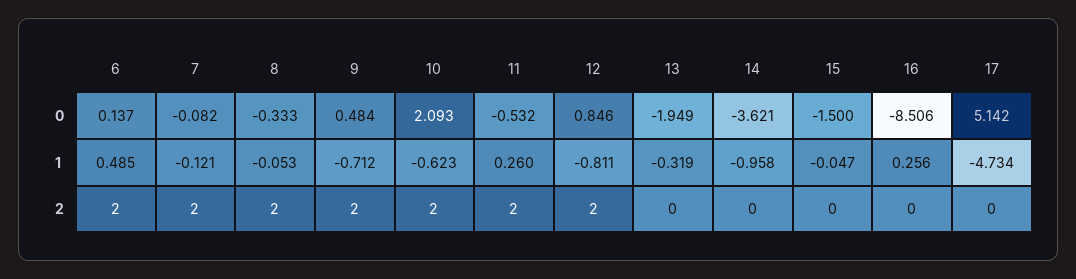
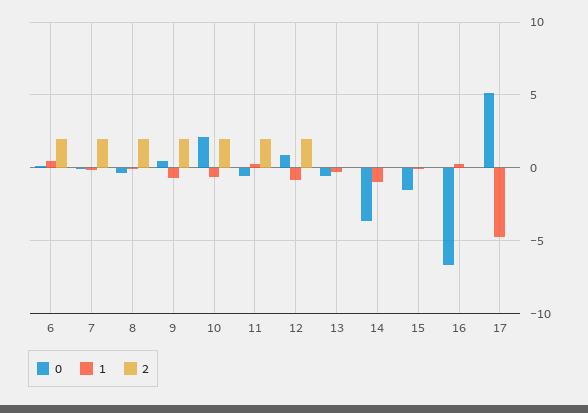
  {
    "0": {
      "6": 0.137,
      "7": -0.082,
      "8": -0.333,
      "9": 0.484,
      "10": 2.093,
      "11": -0.532,
      "12": 0.846,
-     "13": -1.949,
+     "13": -0.5,
      "14": -3.621,
      "15": -1.5,
-     "16": -8.506,
+     "16": -6.5,
      "17": 5.142
    },
    "1": {
      "6": 0.485,
      "7": -0.121,
      "8": -0.053,
      "9": -0.712,
      "10": -0.623,
      "11": 0.26,
      "12": -0.811,
      "13": -0.319,
      "14": -0.958,
      "15": -0.047,
      "16": 0.256,
      "17": -4.734
    },
    "2": {
      "6": 2,
      "7": 2,
      "8": 2,
      "9": 2,
      "10": 2,
      "11": 2,
      "12": 2,
      "13": 0,
      "14": 0,
      "15": 0,
      "16": 0,
      "17": 0
    }
  }

